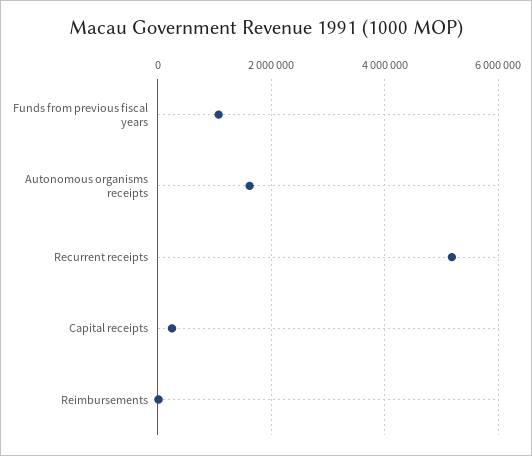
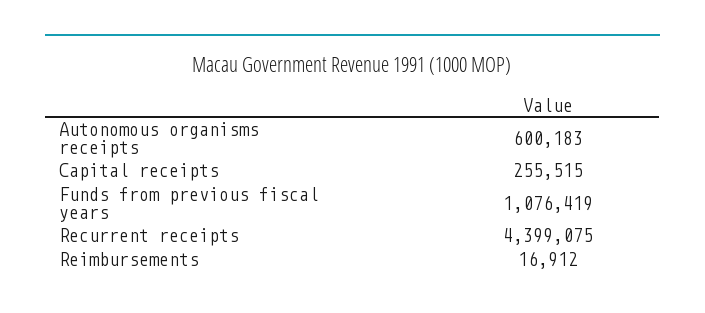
  {
    "Funds from previous fiscal years": 1076419,
-   "Autonomous organisms receipts": 1600000,
+   "Autonomous organisms receipts": 600183,
-   "Recurrent receipts": 5200000,
+   "Recurrent receipts": 4399075,
    "Capital receipts": 255515,
    "Reimbursements": 16912
  }

